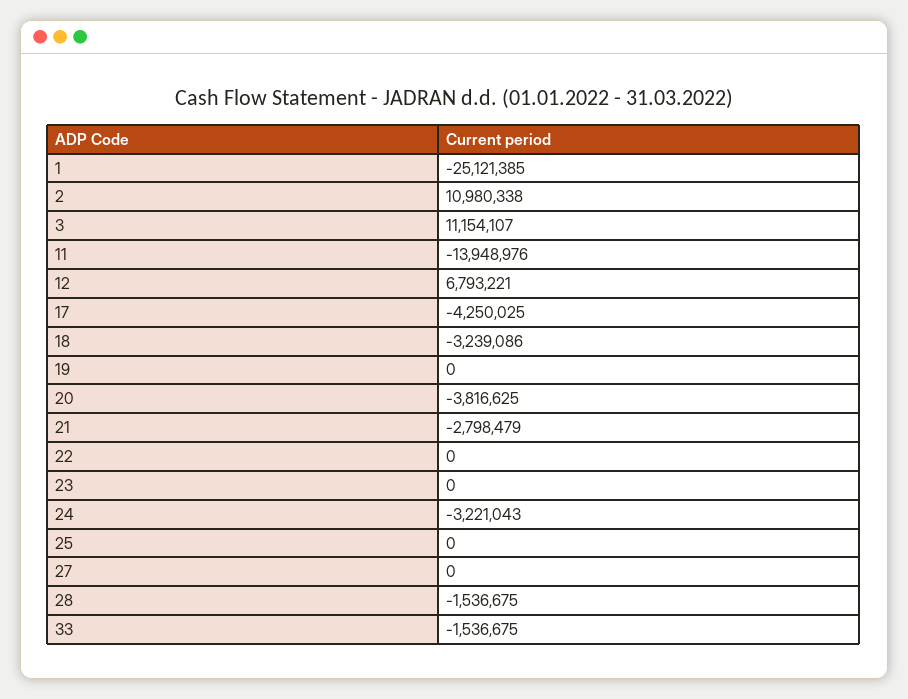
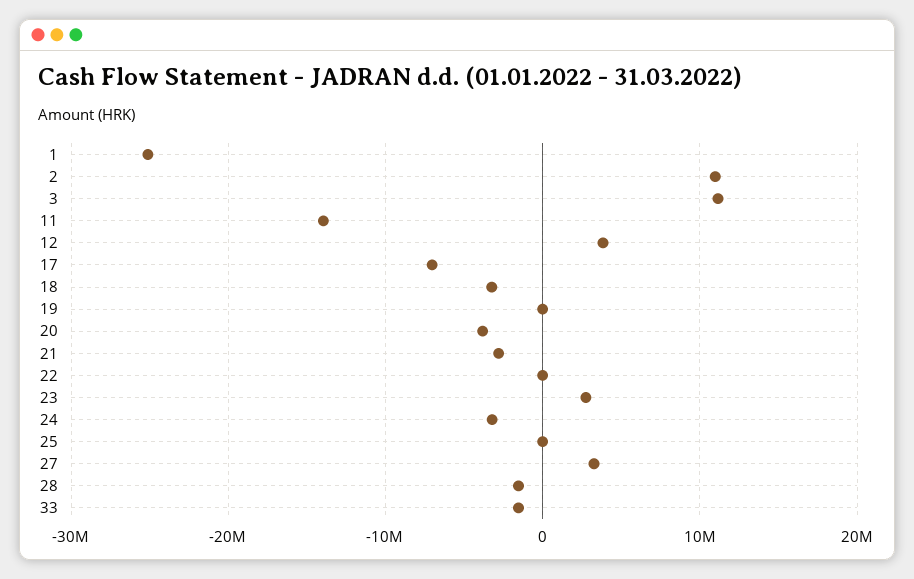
  {
    "1": -25121385,
    "2": 10980338,
    "3": 11154107,
    "11": -13948976,
-   "12": 6793221,
+   "12": 4000000,
-   "17": -4250025,
+   "17": -7000000,
    "18": -3239086,
    "19": 0,
    "20": -3816625,
    "21": -2798479,
    "22": 0,
-   "23": 0,
+   "23": 3000000,
    "24": -3221043,
    "25": 0,
-   "27": 0,
+   "27": 3000000,
    "28": -1536675,
    "33": -1536675
  }

